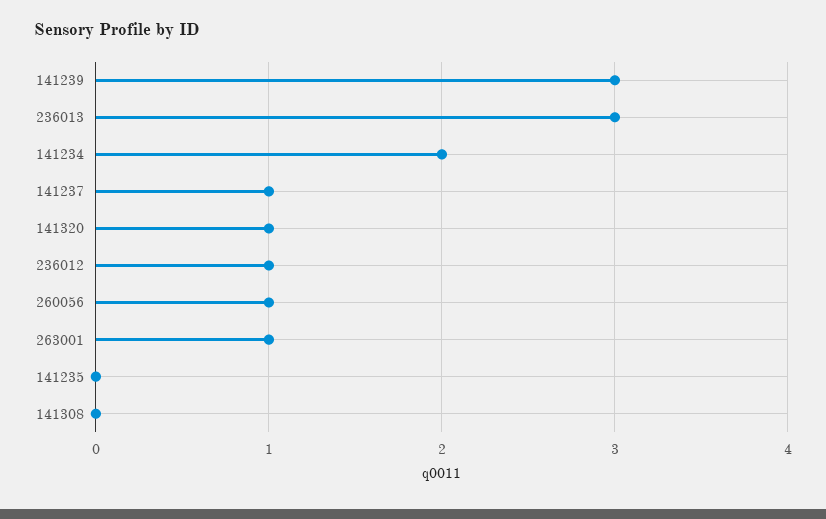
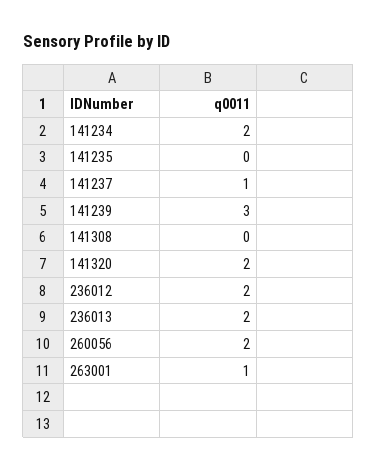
  {
    "141239": 3,
-   "236013": 3,
+   "236013": 2,
    "141234": 2,
    "141237": 1,
-   "141320": 1,
+   "141320": 2,
-   "236012": 1,
+   "236012": 2,
-   "260056": 1,
+   "260056": 2,
    "263001": 1,
    "141235": 0,
    "141308": 0
  }

